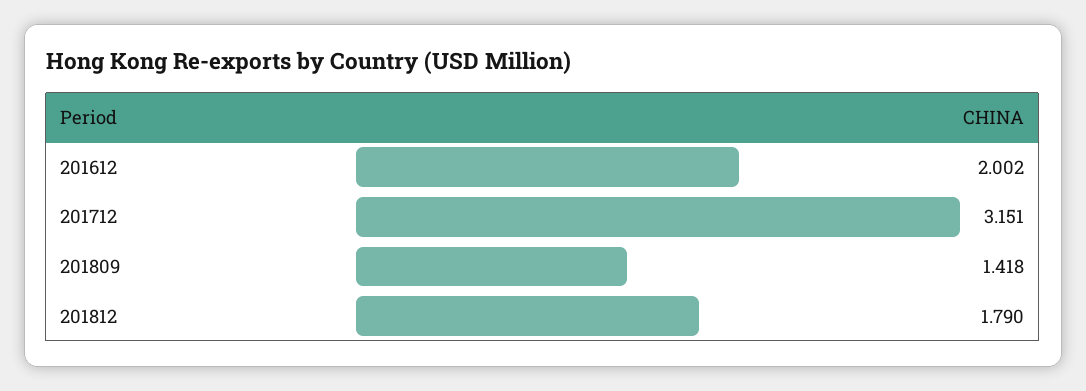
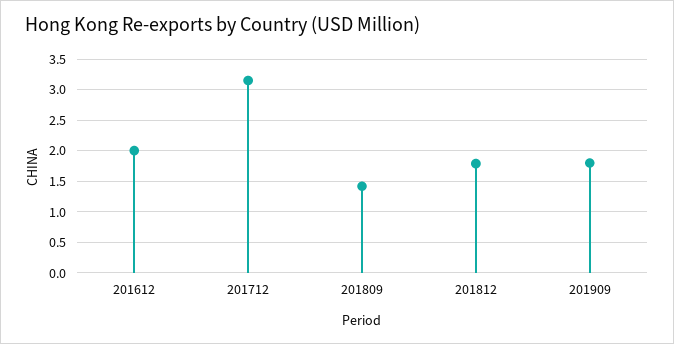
  {
    "201612": 2.002,
    "201712": 3.151,
    "201809": 1.418,
-   "201812": 1.79
+   "201812": 1.79,
+   "201909": 1.8
  }

